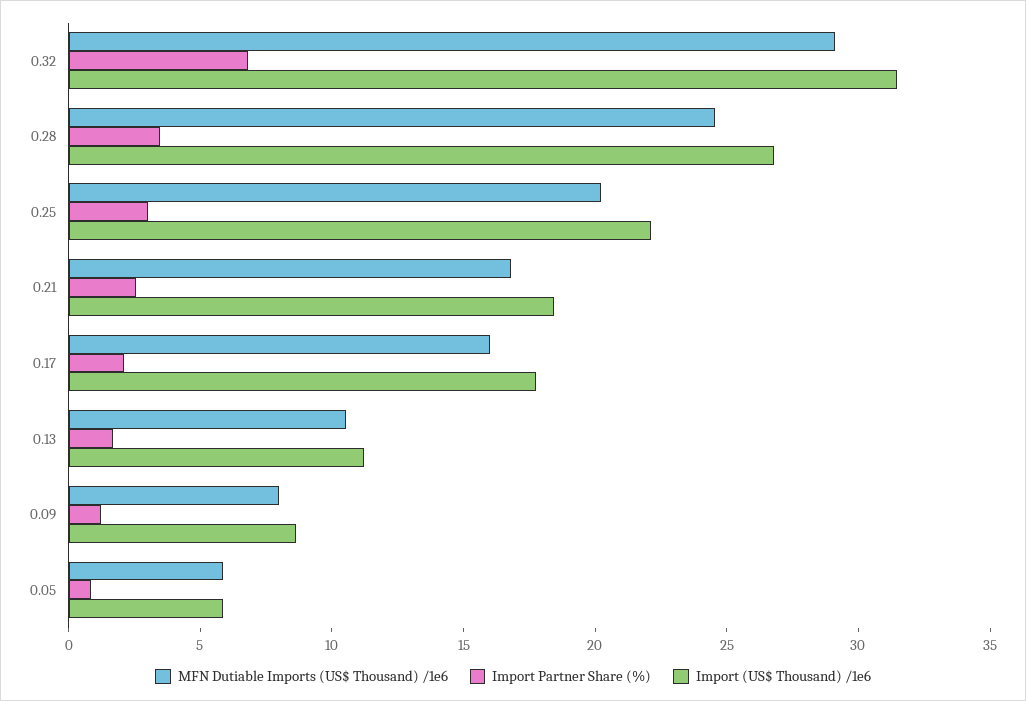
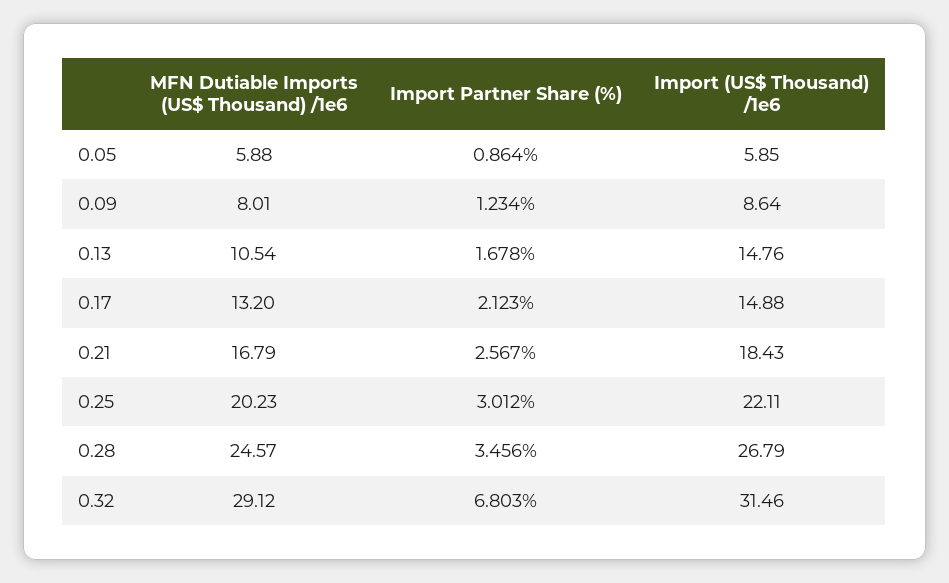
  {
    "MFN Dutiable Imports (US$ Thousand) /1e6": {
      "0.32": 29.12,
      "0.28": 24.57,
      "0.25": 20.23,
      "0.21": 16.79,
-     "0.17": 16,
+     "0.17": 13.2,
      "0.13": 10.54,
      "0.09": 8.01,
      "0.05": 5.88
    },
    "Import Partner Share (%)": {
      "0.32": 6.803,
      "0.28": 3.456,
      "0.25": 3.012,
      "0.21": 2.567,
      "0.17": 2.123,
      "0.13": 1.678,
      "0.09": 1.234,
      "0.05": 0.864
    },
    "Import (US$ Thousand) /1e6": {
      "0.32": 31.46,
      "0.28": 26.79,
      "0.25": 22.11,
      "0.21": 18.43,
-     "0.17": 18,
+     "0.17": 14.88,
-     "0.13": 11,
+     "0.13": 14.76,
      "0.09": 8.64,
      "0.05": 5.85
    }
  }

